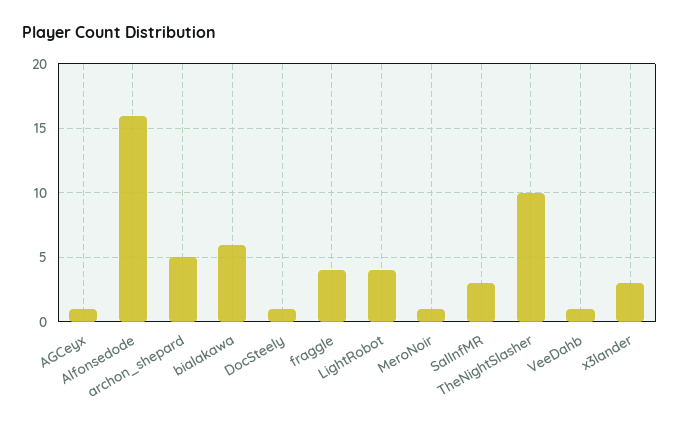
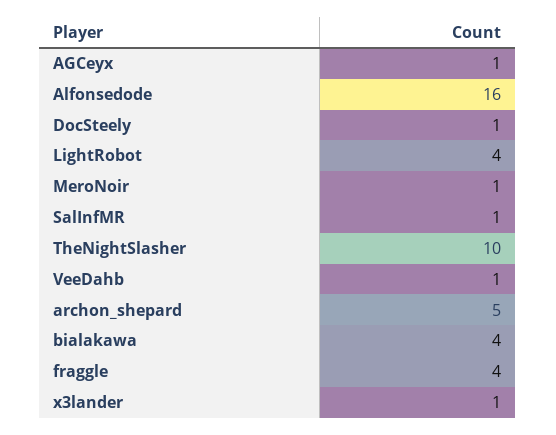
  {
    "AGCeyx": 1,
    "Alfonsedode": 16,
    "archon_shepard": 5,
-   "bialakawa": 6,
+   "bialakawa": 4,
    "DocSteely": 1,
    "fraggle": 4,
    "LightRobot": 4,
    "MeroNoir": 1,
-   "SalInfMR": 3,
+   "SalInfMR": 1,
    "TheNightSlasher": 10,
    "VeeDahb": 1,
-   "x3lander": 3
+   "x3lander": 1
  }

